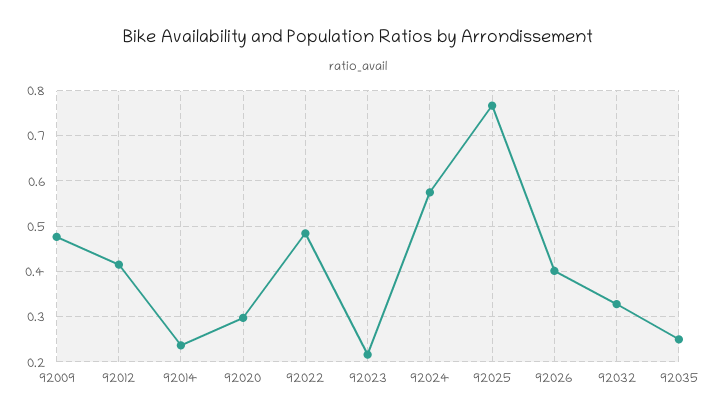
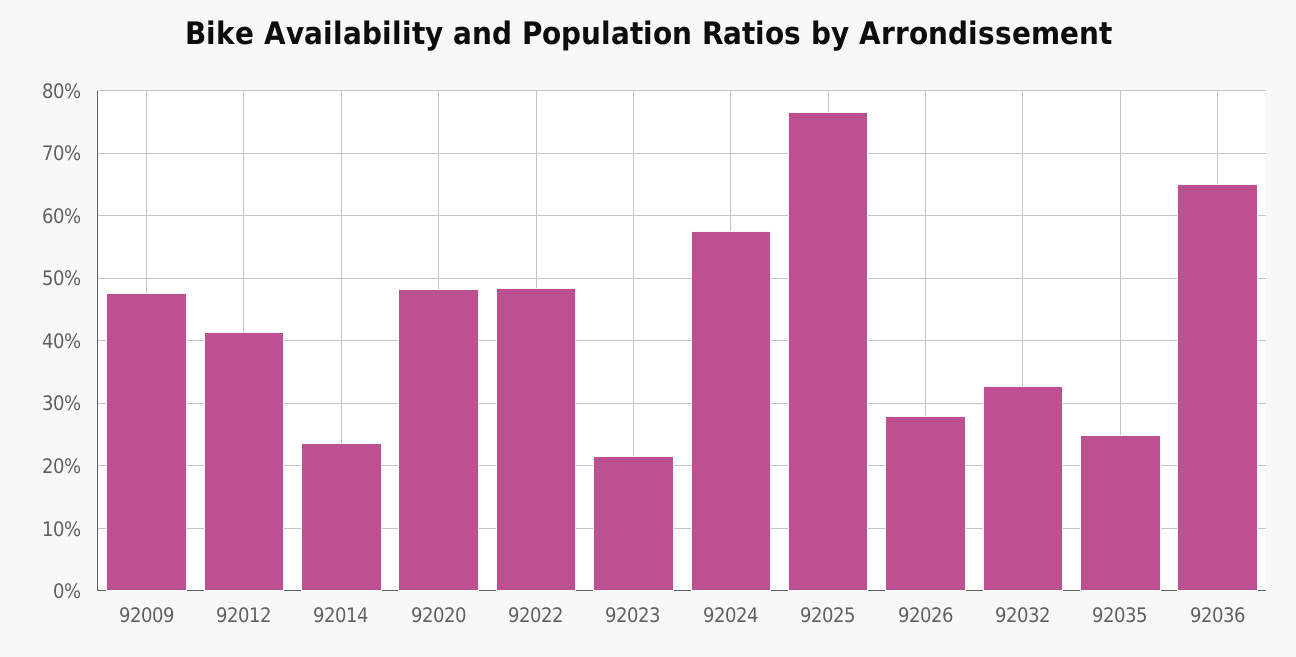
  {
    "92009": 0.48,
    "92012": 0.41,
    "92014": 0.24,
-   "92020": 0.3,
+   "92020": 0.48,
    "92022": 0.48,
    "92023": 0.22,
    "92024": 0.58,
    "92025": 0.77,
-   "92026": 0.4,
+   "92026": 0.28,
    "92032": 0.33,
-   "92035": 0.25
+   "92035": 0.25,
+   "92036": 0.65
  }

